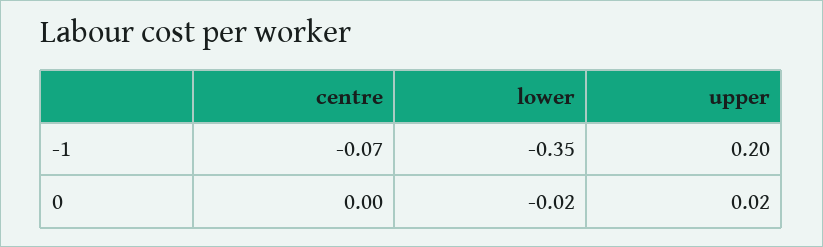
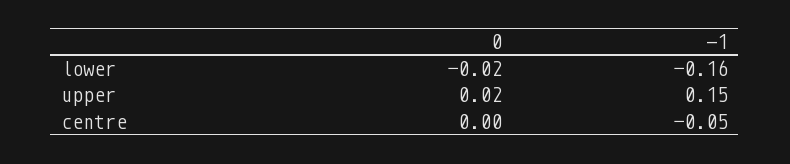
  {
    "centre": {
-     "-1": -0.07,
+     "-1": -0.05,
      "0": 0
    },
    "lower": {
-     "-1": -0.35,
+     "-1": -0.16,
      "0": -0.02
    },
    "upper": {
-     "-1": 0.2,
+     "-1": 0.15,
      "0": 0.02
    }
  }

